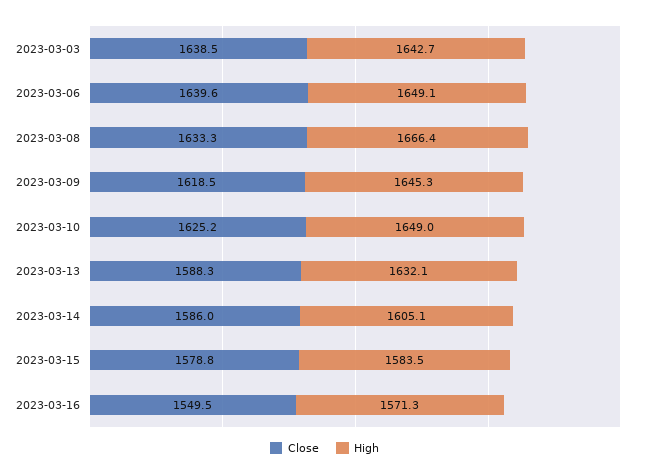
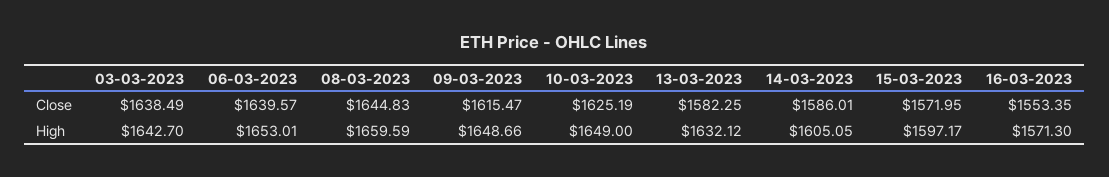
  {
    "Close": {
      "2023-03-03": 1638.49,
      "2023-03-06": 1639.57,
-     "2023-03-08": 1633.3,
+     "2023-03-08": 1644.83,
-     "2023-03-09": 1618.5,
+     "2023-03-09": 1615.47,
      "2023-03-10": 1625.19,
-     "2023-03-13": 1588.3,
+     "2023-03-13": 1582.25,
      "2023-03-14": 1586.01,
-     "2023-03-15": 1578.8,
+     "2023-03-15": 1571.95,
-     "2023-03-16": 1549.5
+     "2023-03-16": 1553.35
    },
    "High": {
      "2023-03-03": 1642.7,
-     "2023-03-06": 1649.1,
+     "2023-03-06": 1653.01,
-     "2023-03-08": 1666.4,
+     "2023-03-08": 1659.59,
-     "2023-03-09": 1645.3,
+     "2023-03-09": 1648.66,
      "2023-03-10": 1649,
      "2023-03-13": 1632.12,
      "2023-03-14": 1605.05,
-     "2023-03-15": 1583.5,
+     "2023-03-15": 1597.17,
      "2023-03-16": 1571.3
    }
  }

